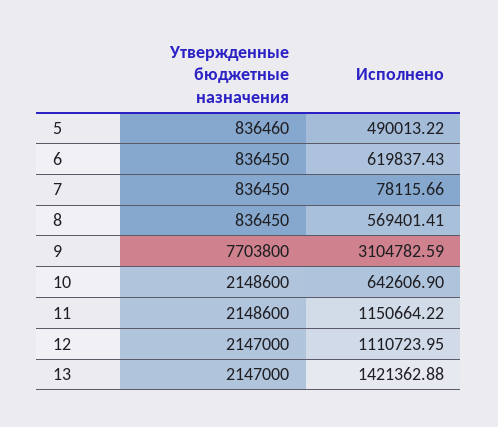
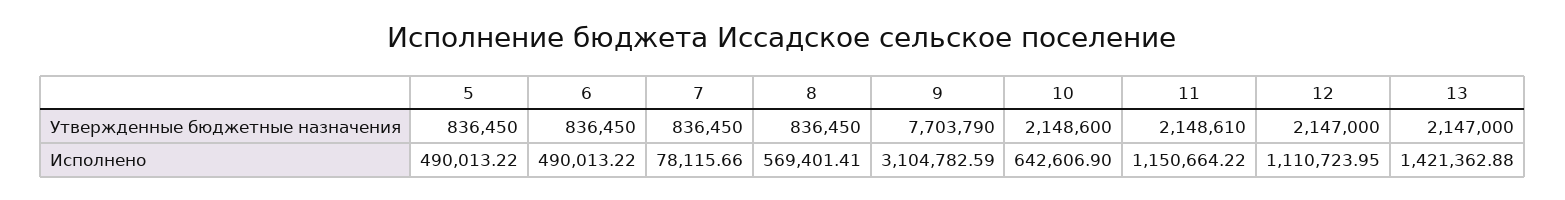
  {
    "Утвержденные бюджетные назначения": {
-     "5": 836460,
+     "5": 836450,
      "6": 836450,
      "7": 836450,
      "8": 836450,
-     "9": 7703800,
+     "9": 7703790,
      "10": 2148600,
-     "11": 2148600,
+     "11": 2148610,
      "12": 2147000,
      "13": 2147000
    },
    "Исполнено": {
      "5": 490013.22,
-     "6": 619837.43,
+     "6": 490013.22,
      "7": 78115.66,
      "8": 569401.41,
      "9": 3104782.59,
      "10": 642606.9,
      "11": 1150664.22,
      "12": 1110723.95,
      "13": 1421362.88
    }
  }

